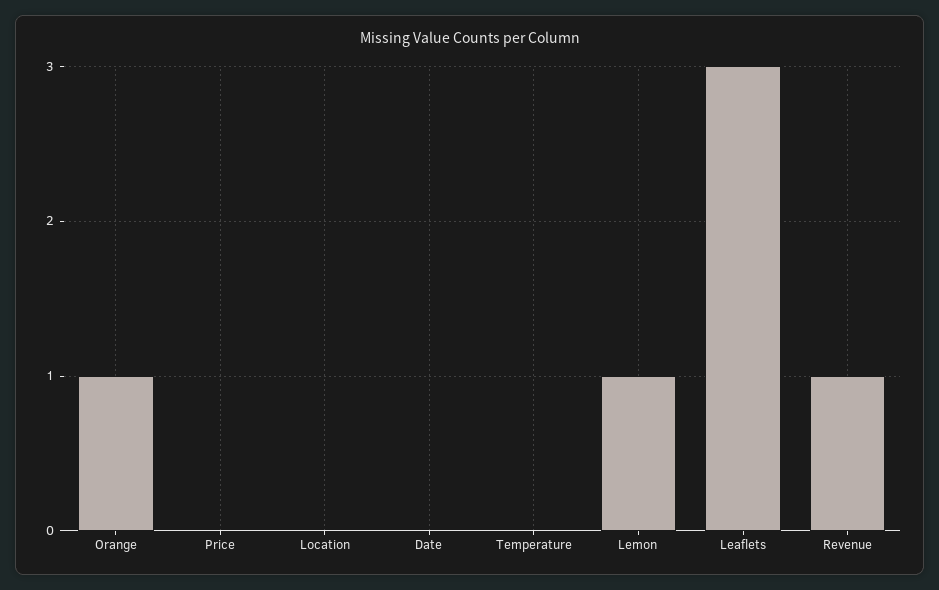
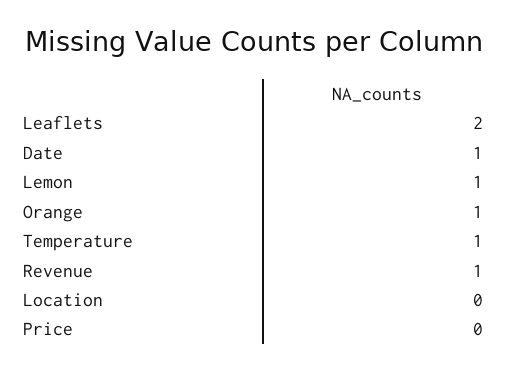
  {
    "Orange": 1,
    "Price": 0,
    "Location": 0,
-   "Date": 0,
+   "Date": 1,
-   "Temperature": 0,
+   "Temperature": 1,
    "Lemon": 1,
-   "Leaflets": 3,
+   "Leaflets": 2,
    "Revenue": 1
  }

